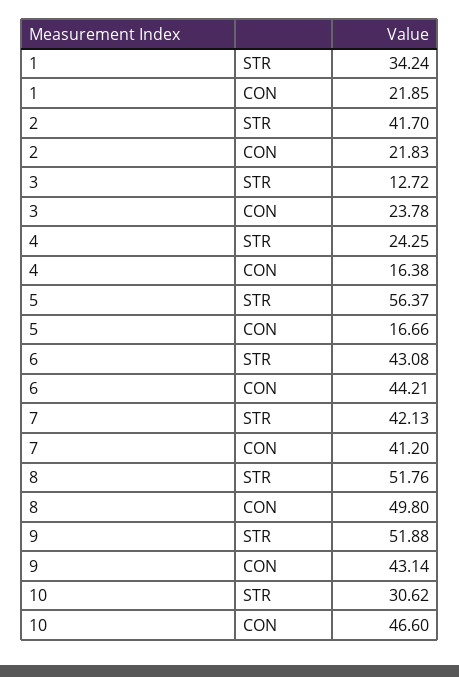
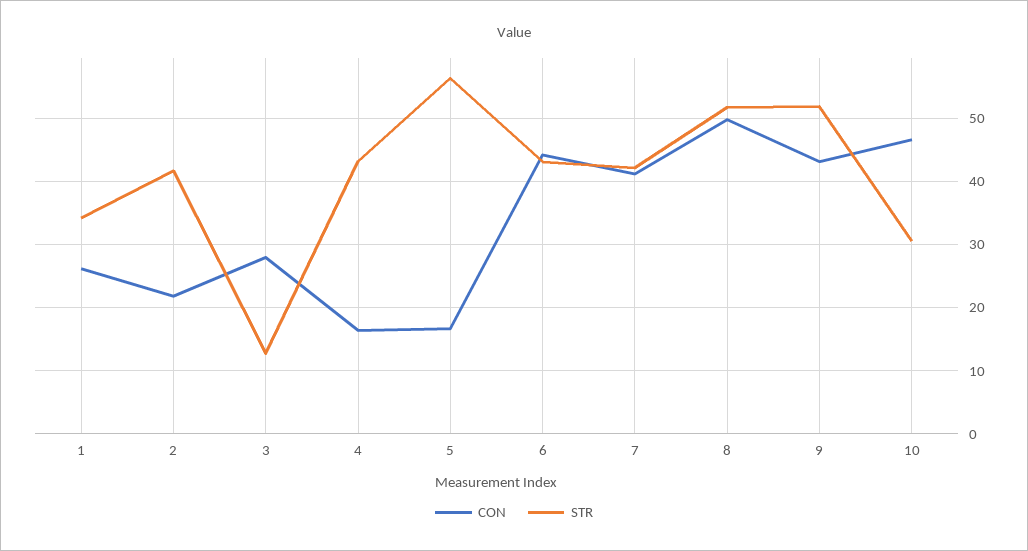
  {
    "STR": {
      "1": 34.24,
      "2": 41.7,
      "3": 12.72,
-     "4": 24.25,
+     "4": 43,
      "5": 56.37,
      "6": 43.08,
      "7": 42.13,
      "8": 51.76,
      "9": 51.88,
      "10": 30.62
    },
    "CON": {
-     "1": 21.85,
+     "1": 26,
      "2": 21.83,
-     "3": 23.78,
+     "3": 28,
      "4": 16.38,
      "5": 16.66,
      "6": 44.21,
      "7": 41.2,
      "8": 49.8,
      "9": 43.14,
      "10": 46.6
    }
  }

